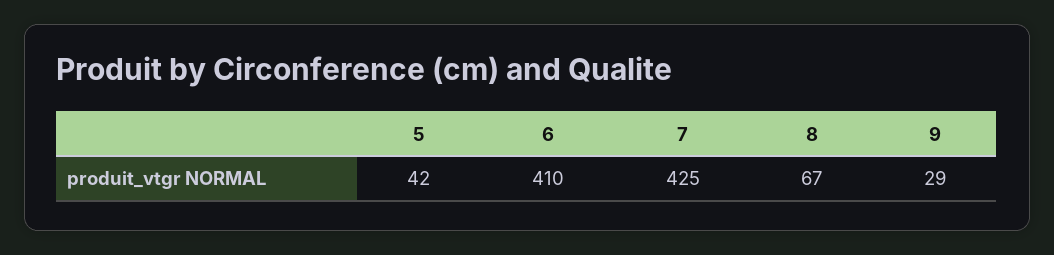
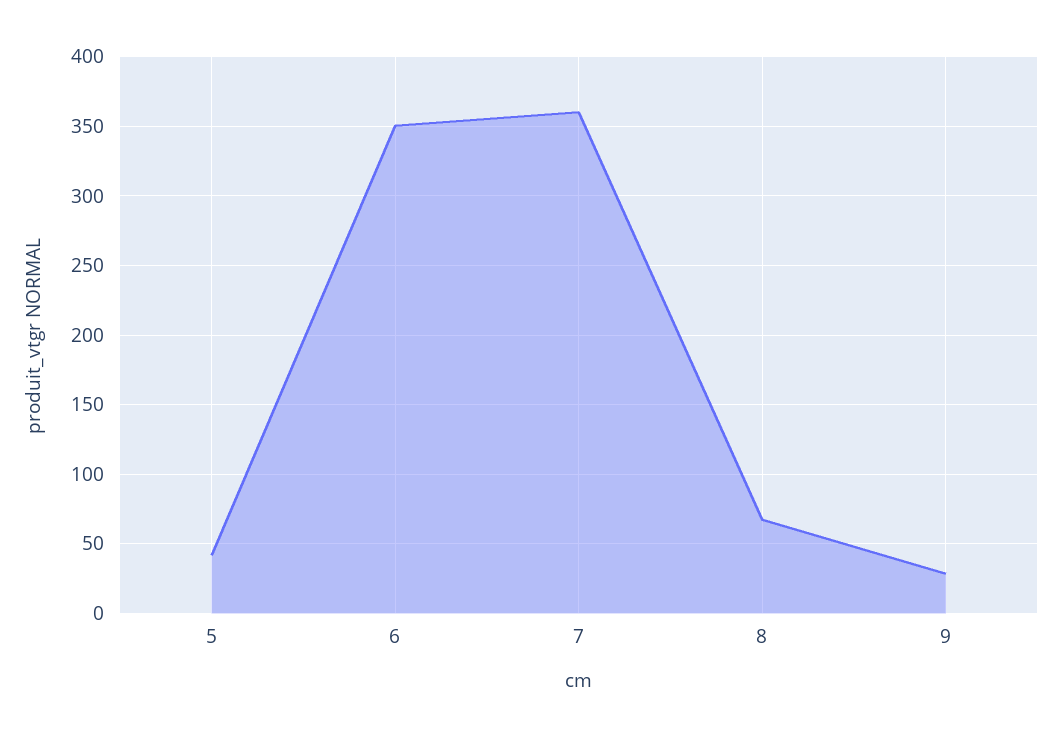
  {
    "5": 42,
-   "6": 410,
+   "6": 350,
-   "7": 425,
+   "7": 360,
    "8": 67,
    "9": 29
  }

